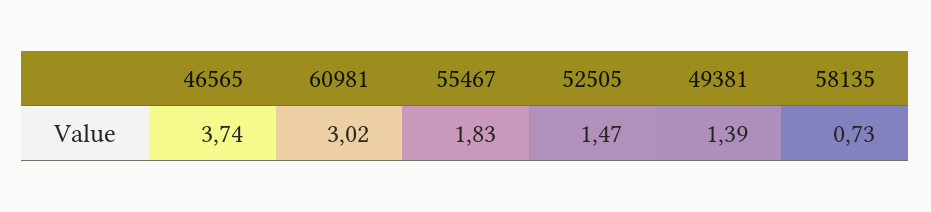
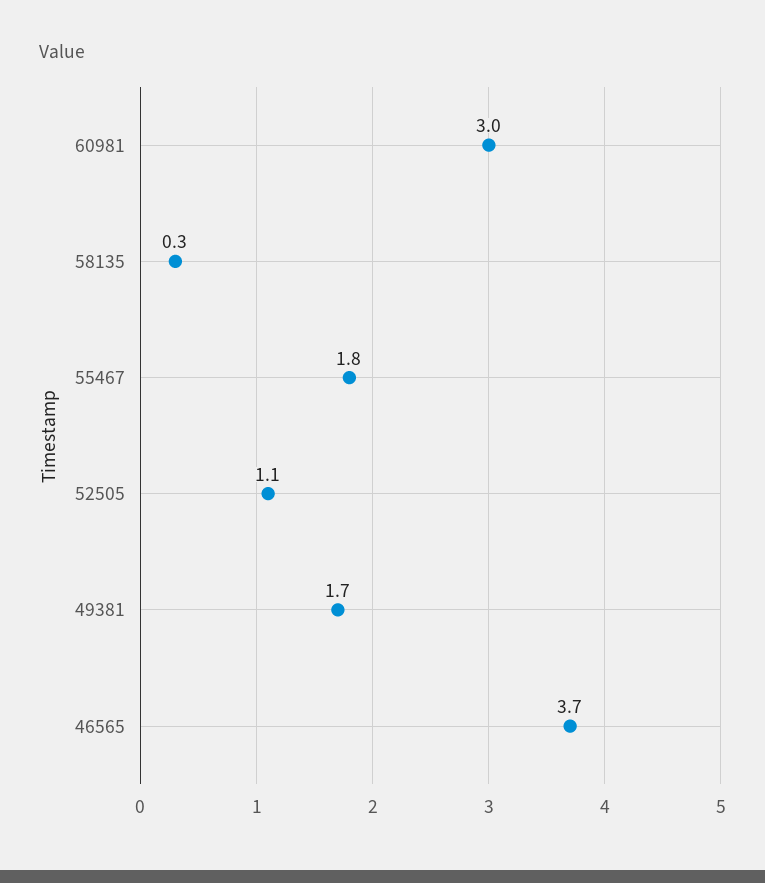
  {
    "46565": 3.74,
    "60981": 3.02,
    "55467": 1.83,
-   "52505": 1.47,
+   "52505": 1.1,
-   "49381": 1.39,
+   "49381": 1.7,
-   "58135": 0.73
+   "58135": 0.3
  }

